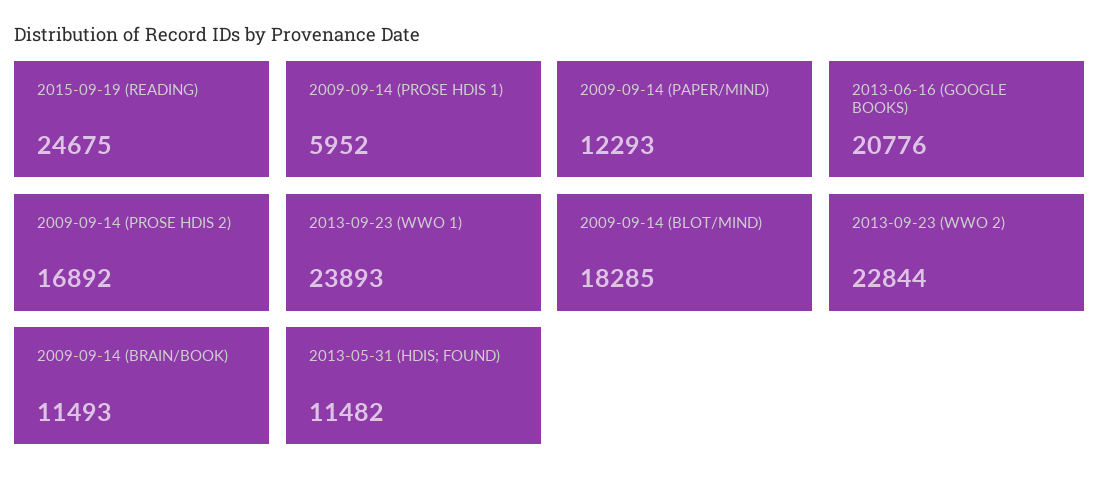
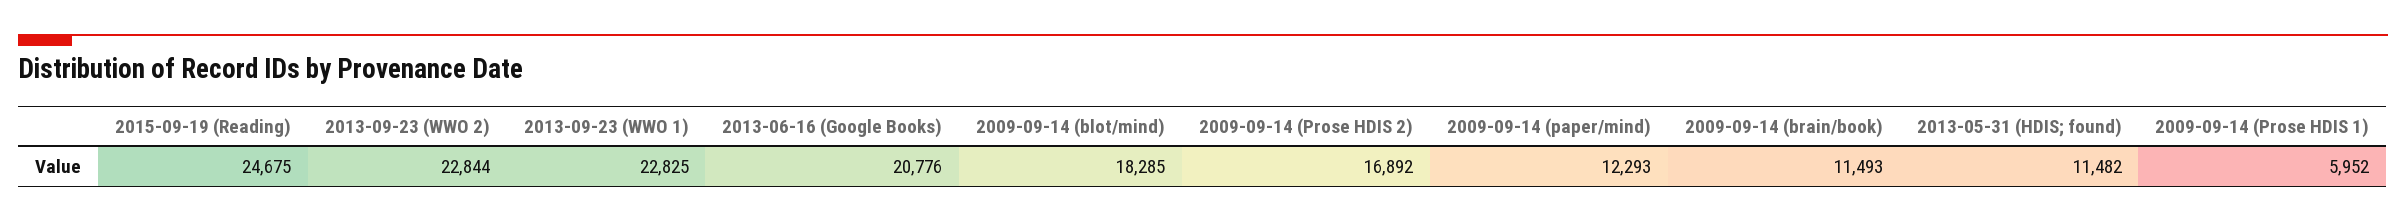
  {
    "2015-09-19 (READING)": 24675,
    "2009-09-14 (PROSE HDIS 1)": 5952,
    "2009-09-14 (PAPER/MIND)": 12293,
    "2013-06-16 (GOOGLE BOOKS)": 20776,
    "2009-09-14 (PROSE HDIS 2)": 16892,
-   "2013-09-23 (WWO 1)": 23893,
+   "2013-09-23 (WWO 1)": 22825,
    "2009-09-14 (BLOT/MIND)": 18285,
    "2013-09-23 (WWO 2)": 22844,
    "2009-09-14 (BRAIN/BOOK)": 11493,
    "2013-05-31 (HDIS; FOUND)": 11482
  }

